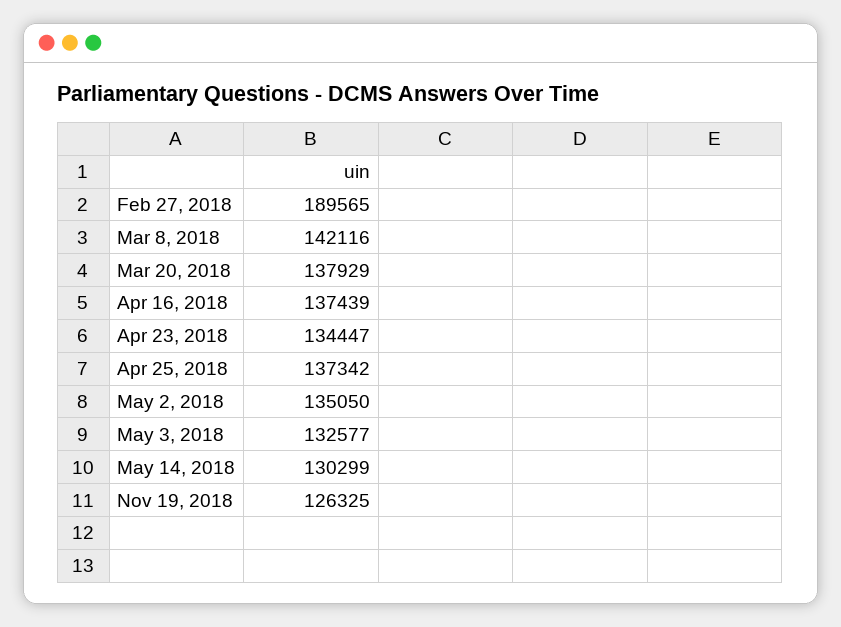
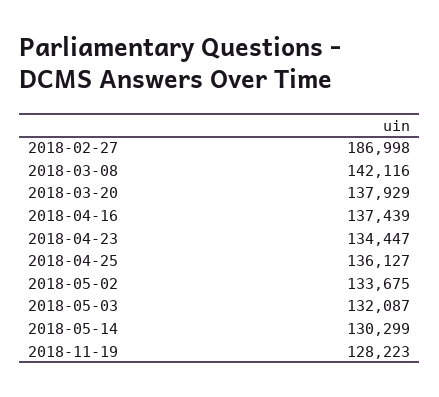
  {
-   "Feb 27, 2018": 189565,
+   "Feb 27, 2018": 186998,
    "Mar 8, 2018": 142116,
    "Mar 20, 2018": 137929,
    "Apr 16, 2018": 137439,
    "Apr 23, 2018": 134447,
-   "Apr 25, 2018": 137342,
+   "Apr 25, 2018": 136127,
-   "May 2, 2018": 135050,
+   "May 2, 2018": 133675,
-   "May 3, 2018": 132577,
+   "May 3, 2018": 132087,
    "May 14, 2018": 130299,
-   "Nov 19, 2018": 126325
+   "Nov 19, 2018": 128223
  }

